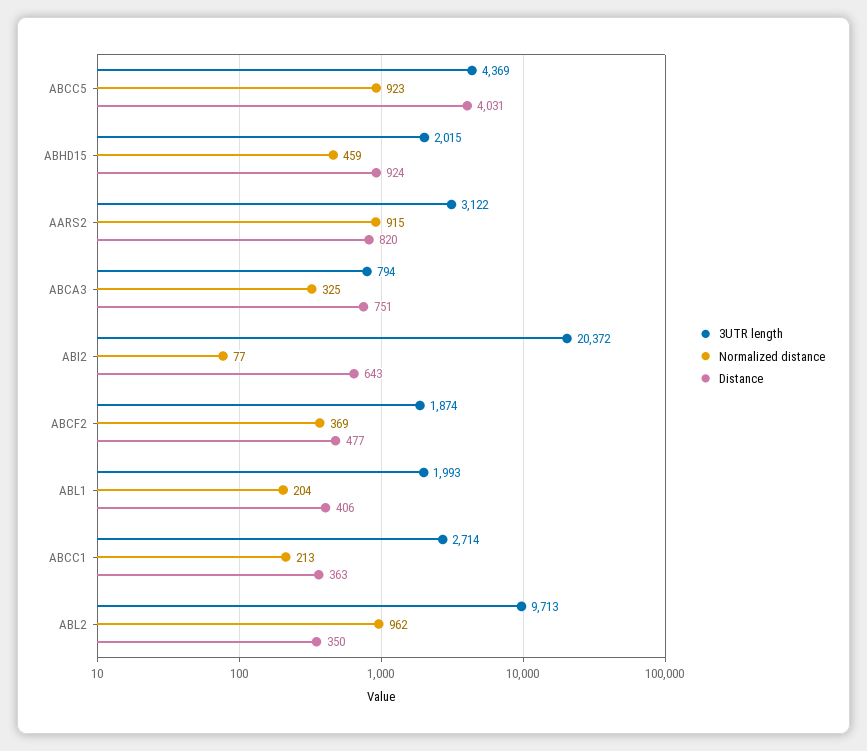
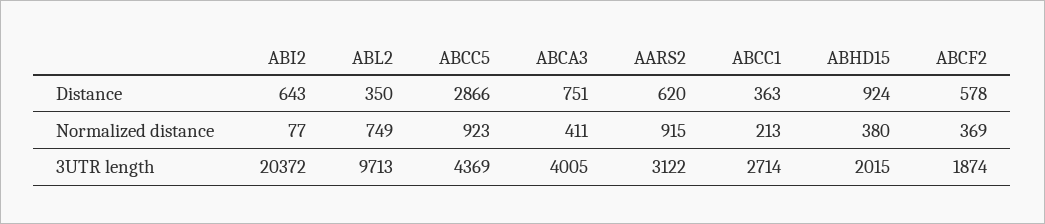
  {
    "3UTR length": {
      "ABCC5": 4369,
      "ABHD15": 2015,
      "AARS2": 3122,
-     "ABCA3": 794,
+     "ABCA3": 4005,
      "ABI2": 20372,
      "ABCF2": 1874,
-     "ABL1": 1993,
      "ABCC1": 2714,
      "ABL2": 9713
    },
    "Normalized distance": {
      "ABCC5": 923,
-     "ABHD15": 459,
+     "ABHD15": 380,
      "AARS2": 915,
-     "ABCA3": 325,
+     "ABCA3": 411,
      "ABI2": 77,
      "ABCF2": 369,
-     "ABL1": 204,
      "ABCC1": 213,
-     "ABL2": 962
+     "ABL2": 749
    },
    "Distance": {
-     "ABCC5": 4031,
+     "ABCC5": 2866,
      "ABHD15": 924,
-     "AARS2": 820,
+     "AARS2": 620,
      "ABCA3": 751,
      "ABI2": 643,
-     "ABCF2": 477,
+     "ABCF2": 578,
-     "ABL1": 406,
      "ABCC1": 363,
      "ABL2": 350
    }
  }

